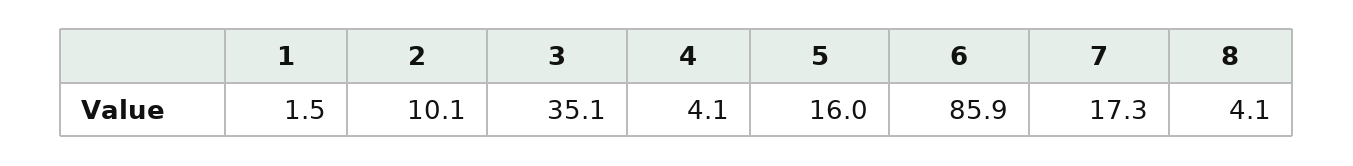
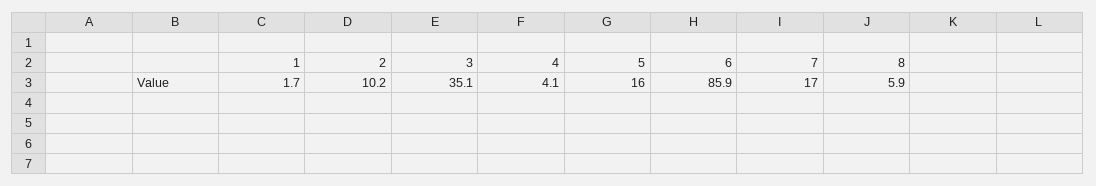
  {
-   "1": 1.5,
+   "1": 1.7,
-   "2": 10.1,
+   "2": 10.2,
    "3": 35.1,
    "4": 4.1,
    "5": 16,
    "6": 85.9,
-   "7": 17.3,
+   "7": 17,
-   "8": 4.1
+   "8": 5.9
  }

